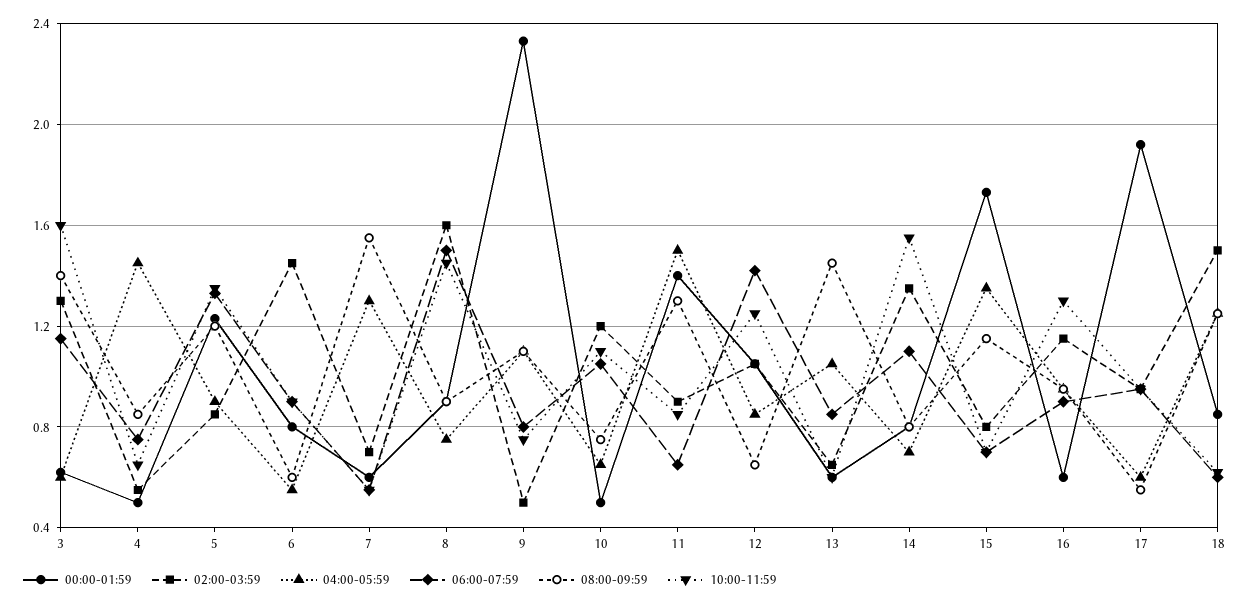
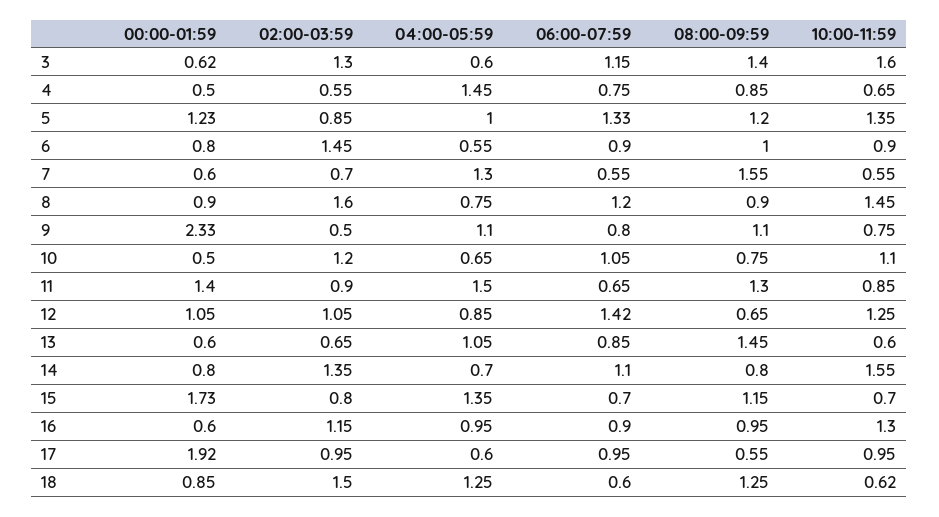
  {
    "00:00-01:59": {
      "3": 0.62,
      "4": 0.5,
      "5": 1.23,
      "6": 0.8,
      "7": 0.6,
      "8": 0.9,
      "9": 2.33,
      "10": 0.5,
      "11": 1.4,
      "12": 1.05,
      "13": 0.6,
      "14": 0.8,
      "15": 1.73,
      "16": 0.6,
      "17": 1.92,
      "18": 0.85
    },
    "02:00-03:59": {
      "3": 1.3,
      "4": 0.55,
      "5": 0.85,
      "6": 1.45,
      "7": 0.7,
      "8": 1.6,
      "9": 0.5,
      "10": 1.2,
      "11": 0.9,
      "12": 1.05,
      "13": 0.65,
      "14": 1.35,
      "15": 0.8,
      "16": 1.15,
      "17": 0.95,
      "18": 1.5
    },
    "04:00-05:59": {
      "3": 0.6,
      "4": 1.45,
-     "5": 0.9,
+     "5": 1,
      "6": 0.55,
      "7": 1.3,
      "8": 0.75,
      "9": 1.1,
      "10": 0.65,
      "11": 1.5,
      "12": 0.85,
      "13": 1.05,
      "14": 0.7,
      "15": 1.35,
      "16": 0.95,
      "17": 0.6,
      "18": 1.25
    },
    "06:00-07:59": {
      "3": 1.15,
      "4": 0.75,
      "5": 1.33,
      "6": 0.9,
      "7": 0.55,
-     "8": 1.5,
+     "8": 1.2,
      "9": 0.8,
      "10": 1.05,
      "11": 0.65,
      "12": 1.42,
      "13": 0.85,
      "14": 1.1,
      "15": 0.7,
      "16": 0.9,
      "17": 0.95,
      "18": 0.6
    },
    "08:00-09:59": {
      "3": 1.4,
      "4": 0.85,
      "5": 1.2,
-     "6": 0.6,
+     "6": 1,
      "7": 1.55,
      "8": 0.9,
      "9": 1.1,
      "10": 0.75,
      "11": 1.3,
      "12": 0.65,
      "13": 1.45,
      "14": 0.8,
      "15": 1.15,
      "16": 0.95,
      "17": 0.55,
      "18": 1.25
    },
    "10:00-11:59": {
      "3": 1.6,
      "4": 0.65,
      "5": 1.35,
      "6": 0.9,
      "7": 0.55,
      "8": 1.45,
      "9": 0.75,
      "10": 1.1,
      "11": 0.85,
      "12": 1.25,
      "13": 0.6,
      "14": 1.55,
      "15": 0.7,
      "16": 1.3,
      "17": 0.95,
      "18": 0.62
    }
  }

